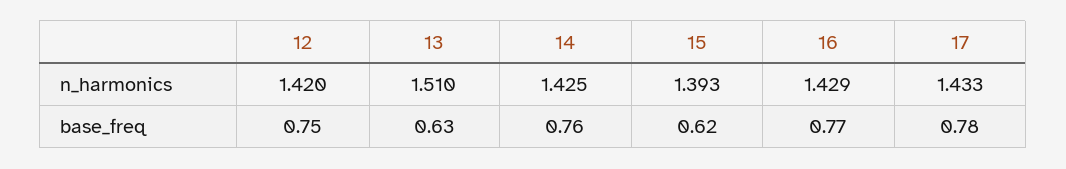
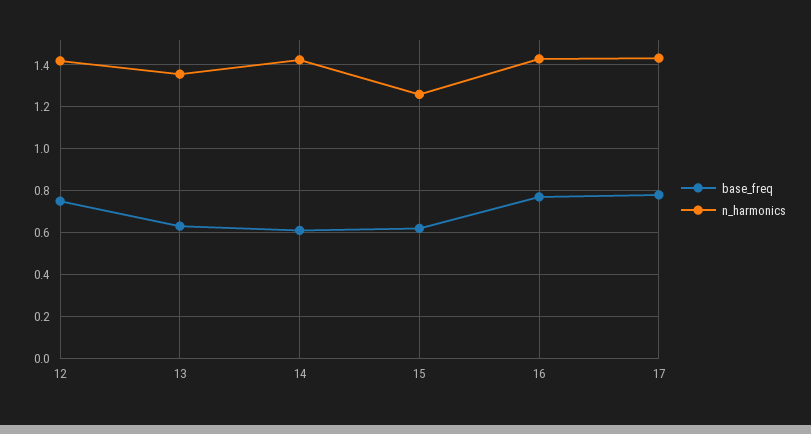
  {
    "n_harmonics": {
      "12": 1.42,
-     "13": 1.51,
+     "13": 1.35,
      "14": 1.425,
-     "15": 1.393,
+     "15": 1.25,
      "16": 1.429,
      "17": 1.433
    },
    "base_freq": {
      "12": 0.75,
      "13": 0.63,
-     "14": 0.76,
+     "14": 0.6,
      "15": 0.62,
      "16": 0.77,
      "17": 0.78
    }
  }

